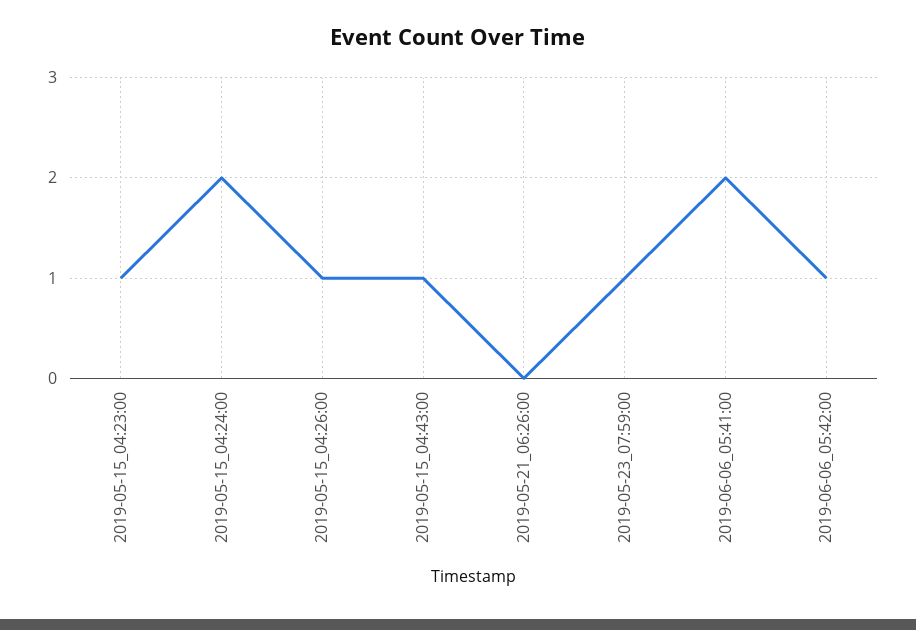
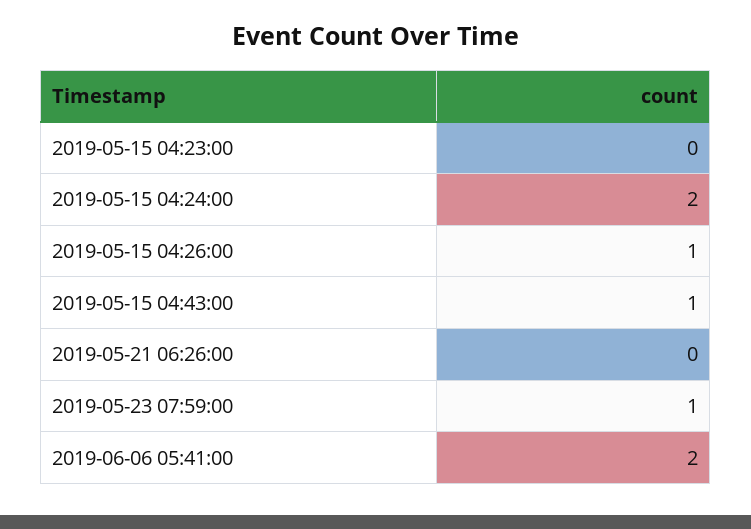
  {
-   "2019-05-15_04:23:00": 1,
+   "2019-05-15_04:23:00": 0,
    "2019-05-15_04:24:00": 2,
    "2019-05-15_04:26:00": 1,
    "2019-05-15_04:43:00": 1,
    "2019-05-21_06:26:00": 0,
    "2019-05-23_07:59:00": 1,
-   "2019-06-06_05:41:00": 2,
+   "2019-06-06_05:41:00": 2
-   "2019-06-06_05:42:00": 1
  }

